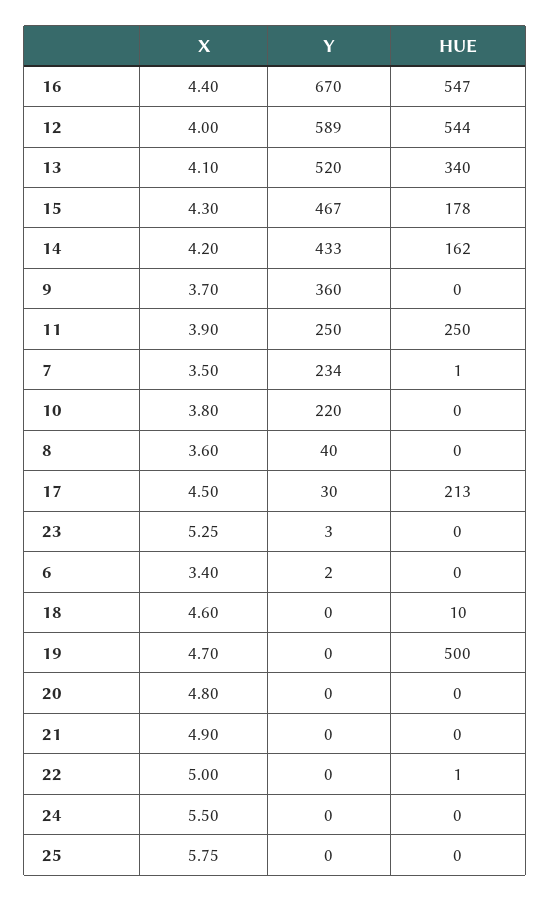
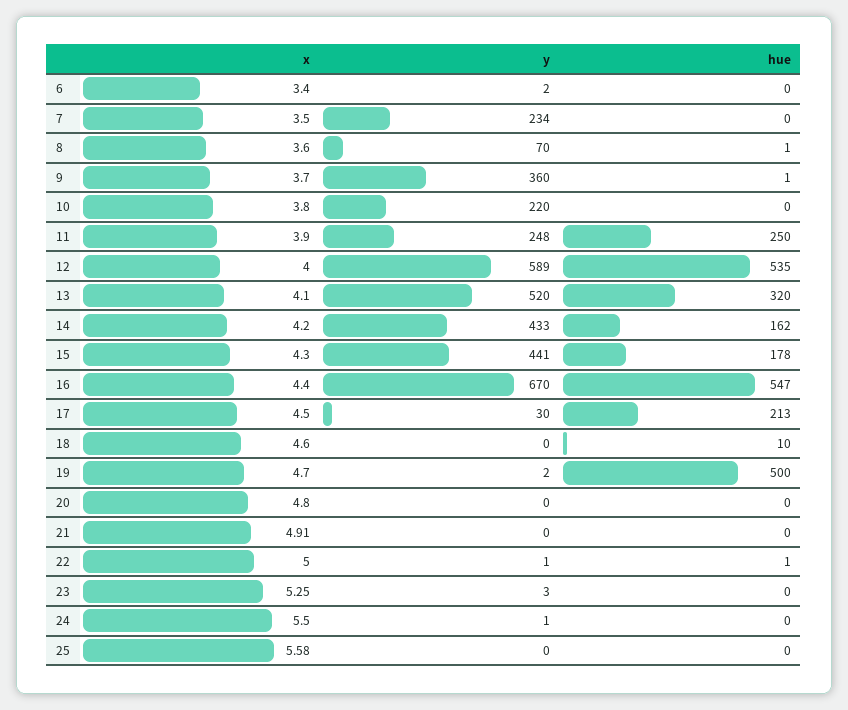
  {
    "X": {
      "16": 4.4,
      "12": 4,
      "13": 4.1,
      "15": 4.3,
      "14": 4.2,
      "9": 3.7,
      "11": 3.9,
      "7": 3.5,
      "10": 3.8,
      "8": 3.6,
      "17": 4.5,
      "23": 5.25,
      "6": 3.4,
      "18": 4.6,
      "19": 4.7,
      "20": 4.8,
-     "21": 4.9,
+     "21": 4.91,
      "22": 5,
      "24": 5.5,
-     "25": 5.75
+     "25": 5.58
    },
    "Y": {
      "16": 670,
      "12": 589,
      "13": 520,
-     "15": 467,
+     "15": 441,
      "14": 433,
      "9": 360,
-     "11": 250,
+     "11": 248,
      "7": 234,
      "10": 220,
-     "8": 40,
+     "8": 70,
      "17": 30,
      "23": 3,
      "6": 2,
      "18": 0,
-     "19": 0,
+     "19": 2,
      "20": 0,
      "21": 0,
-     "22": 0,
+     "22": 1,
-     "24": 0,
+     "24": 1,
      "25": 0
    },
    "HUE": {
      "16": 547,
-     "12": 544,
+     "12": 535,
-     "13": 340,
+     "13": 320,
      "15": 178,
      "14": 162,
-     "9": 0,
+     "9": 1,
      "11": 250,
-     "7": 1,
+     "7": 0,
      "10": 0,
-     "8": 0,
+     "8": 1,
      "17": 213,
      "23": 0,
      "6": 0,
      "18": 10,
      "19": 500,
      "20": 0,
      "21": 0,
      "22": 1,
      "24": 0,
      "25": 0
    }
  }

